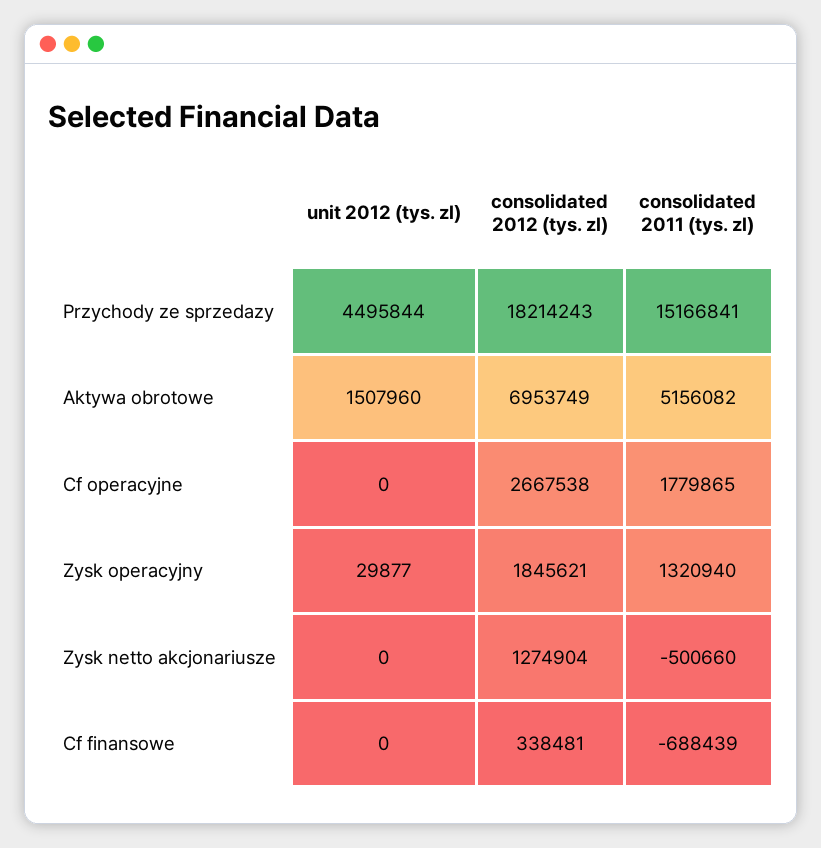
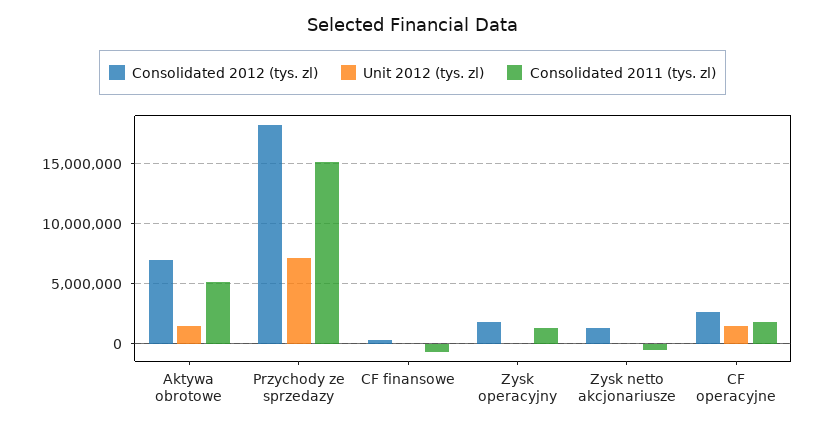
  {
    "unit 2012 (tys. zl)": {
-     "Przychody ze sprzedazy": 4495844,
+     "Przychody ze sprzedazy": 7000000,
      "Aktywa obrotowe": 1507960,
-     "Cf operacyjne": 0,
+     "Cf operacyjne": 1500000,
      "Zysk operacyjny": 29877,
      "Zysk netto akcjonariusze": 0,
      "Cf finansowe": 0
    },
    "consolidated 2012 (tys. zl)": {
      "Przychody ze sprzedazy": 18214243,
      "Aktywa obrotowe": 6953749,
      "Cf operacyjne": 2667538,
      "Zysk operacyjny": 1845621,
      "Zysk netto akcjonariusze": 1274904,
      "Cf finansowe": 338481
    },
    "consolidated 2011 (tys. zl)": {
      "Przychody ze sprzedazy": 15166841,
      "Aktywa obrotowe": 5156082,
      "Cf operacyjne": 1779865,
      "Zysk operacyjny": 1320940,
      "Zysk netto akcjonariusze": -500660,
      "Cf finansowe": -688439
    }
  }

